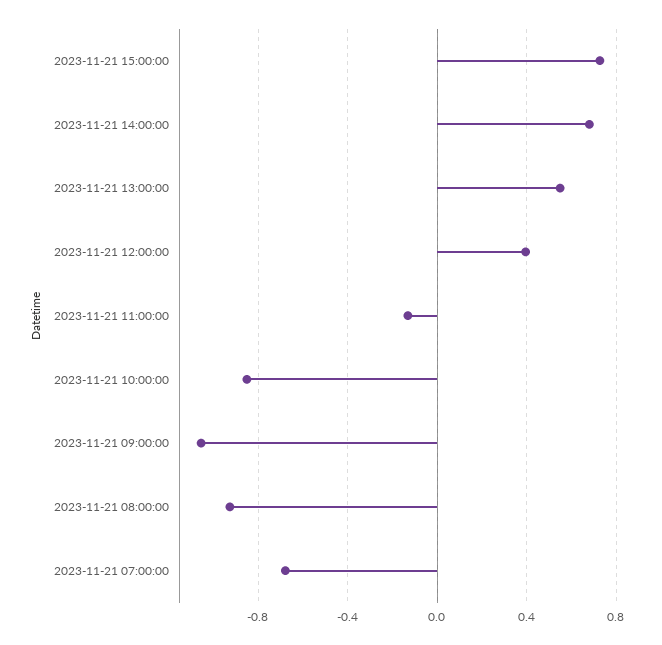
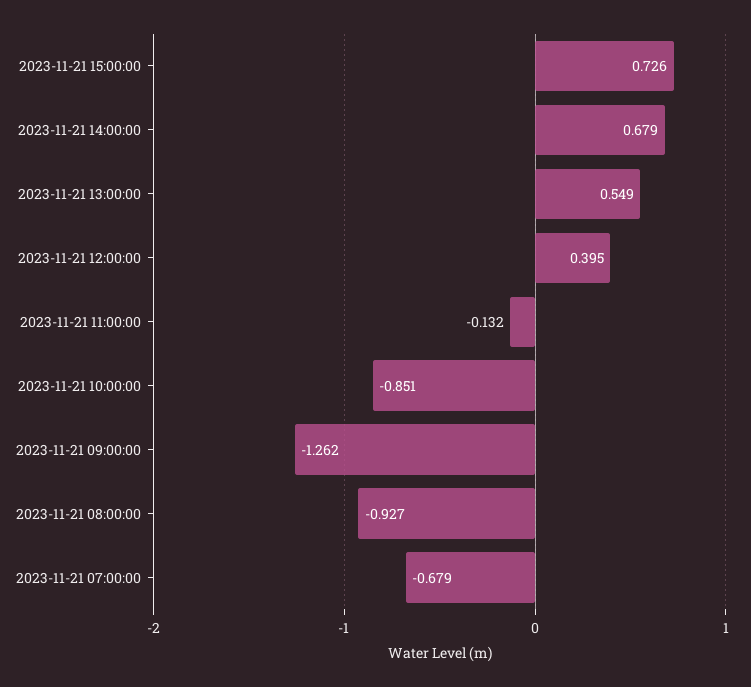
  {
    "2023-11-21 15:00:00": 0.726,
    "2023-11-21 14:00:00": 0.679,
    "2023-11-21 13:00:00": 0.549,
    "2023-11-21 12:00:00": 0.395,
    "2023-11-21 11:00:00": -0.132,
    "2023-11-21 10:00:00": -0.851,
-   "2023-11-21 09:00:00": -1.05,
+   "2023-11-21 09:00:00": -1.262,
    "2023-11-21 08:00:00": -0.927,
    "2023-11-21 07:00:00": -0.679
  }

